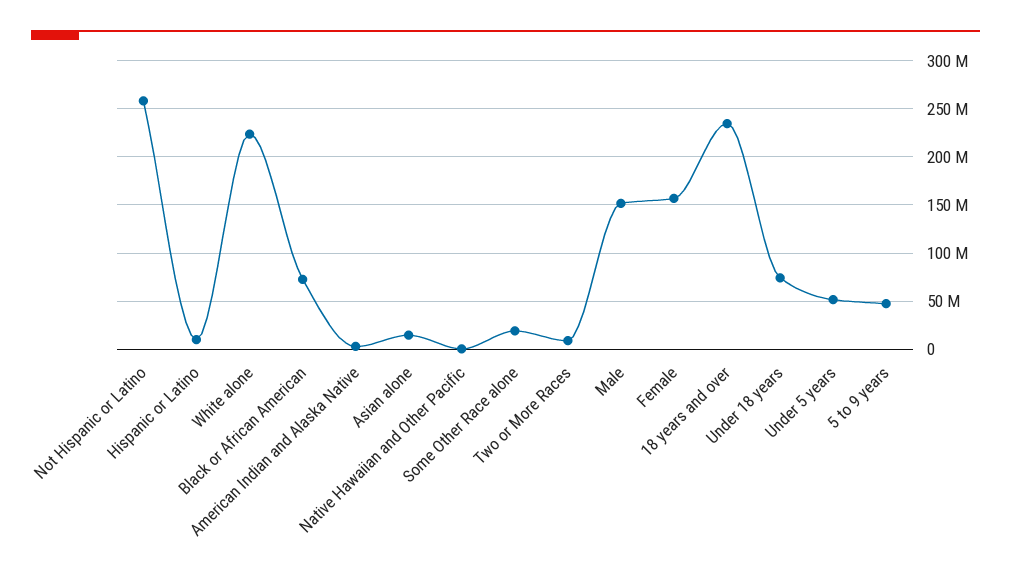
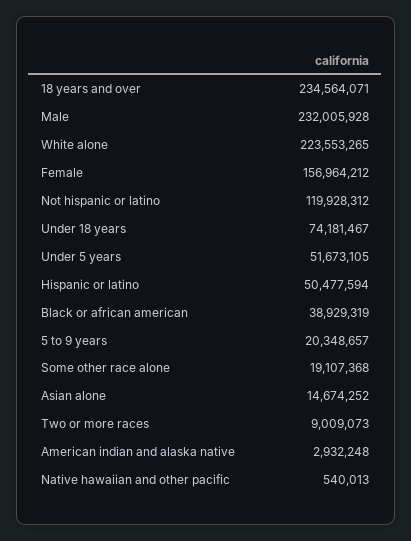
  {
-   "Not Hispanic or Latino": 260000000,
+   "Not Hispanic or Latino": 119928312,
-   "Hispanic or Latino": 10000000,
+   "Hispanic or Latino": 50477594,
    "White alone": 223553265,
-   "Black or African American": 70000000,
+   "Black or African American": 38929319,
    "American Indian and Alaska Native": 2932248,
    "Asian alone": 14674252,
    "Native Hawaiian and Other Pacific": 540013,
    "Some Other Race alone": 19107368,
    "Two or More Races": 9009073,
-   "Male": 150000000,
+   "Male": 232005928,
    "Female": 156964212,
    "18 years and over": 234564071,
    "Under 18 years": 74181467,
    "Under 5 years": 51673105,
-   "5 to 9 years": 50000000
+   "5 to 9 years": 20348657
  }

